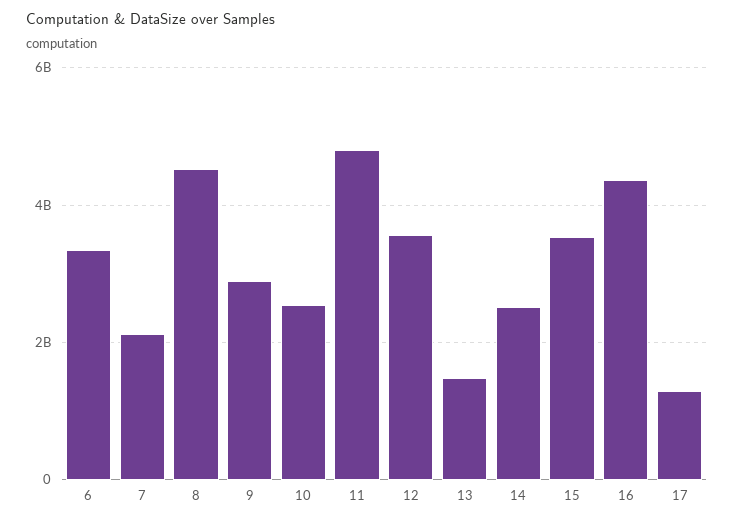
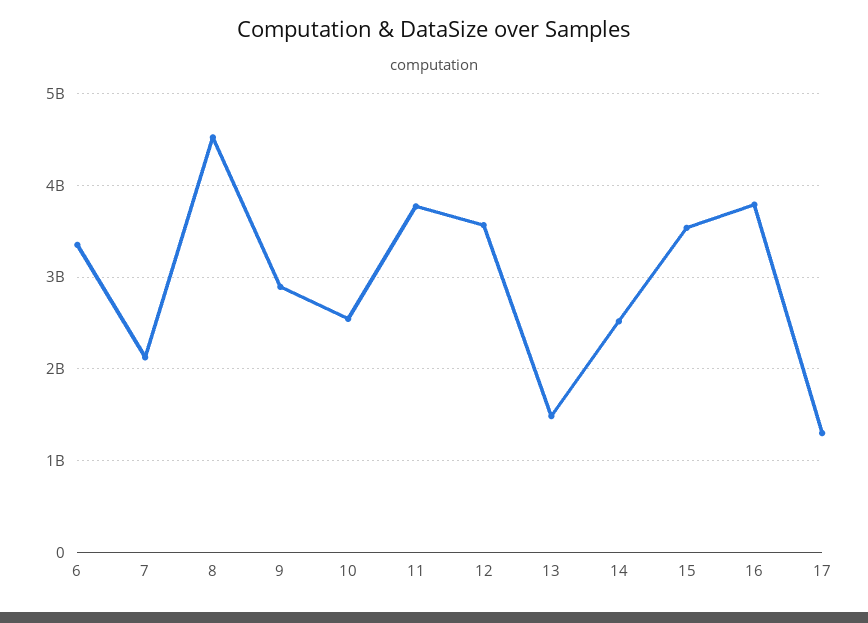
  {
    "6": 3400000000,
    "7": 2100000000,
    "8": 4500000000,
    "9": 2900000000,
    "10": 2500000000,
-   "11": 4800000000,
+   "11": 3800000000,
    "12": 3600000000,
    "13": 1500000000,
    "14": 2500000000,
    "15": 3500000000,
-   "16": 4400000000,
+   "16": 3800000000,
    "17": 1300000000
  }

